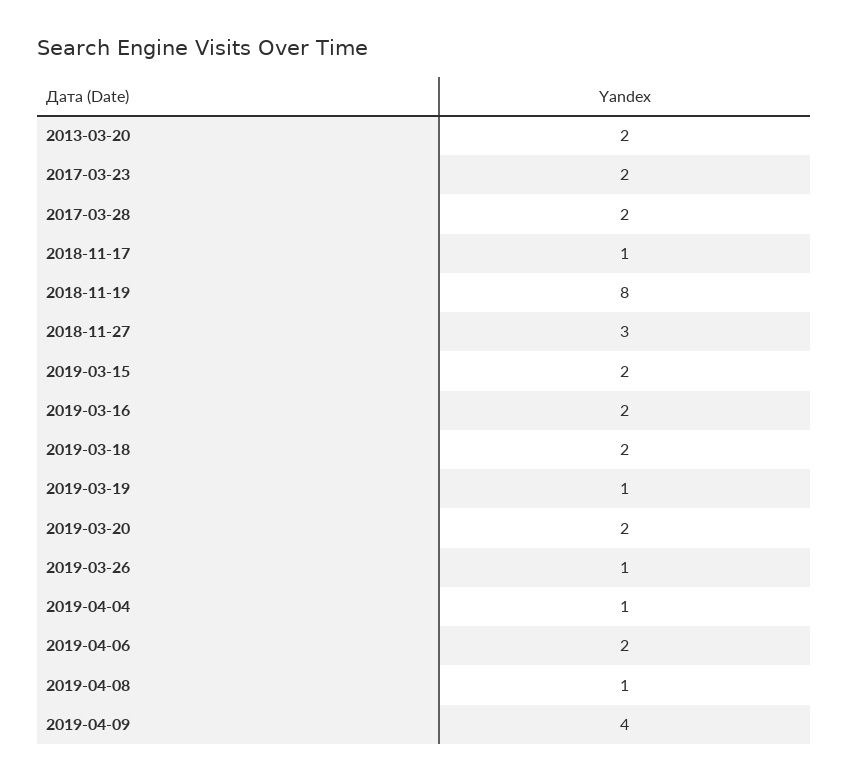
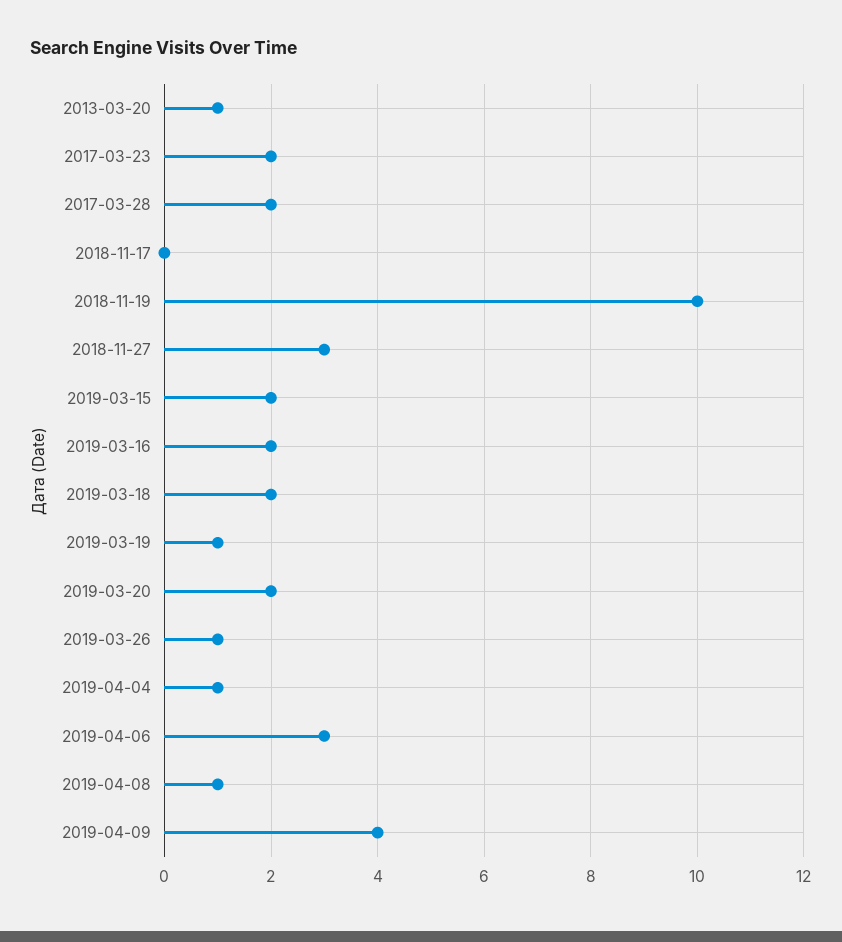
  {
-   "2013-03-20": 2,
+   "2013-03-20": 1,
    "2017-03-23": 2,
    "2017-03-28": 2,
-   "2018-11-17": 1,
+   "2018-11-17": 0,
-   "2018-11-19": 8,
+   "2018-11-19": 10,
    "2018-11-27": 3,
    "2019-03-15": 2,
    "2019-03-16": 2,
    "2019-03-18": 2,
    "2019-03-19": 1,
    "2019-03-20": 2,
    "2019-03-26": 1,
    "2019-04-04": 1,
-   "2019-04-06": 2,
+   "2019-04-06": 3,
    "2019-04-08": 1,
    "2019-04-09": 4
  }

